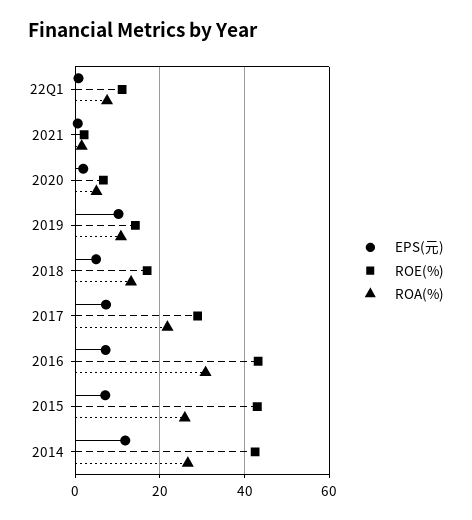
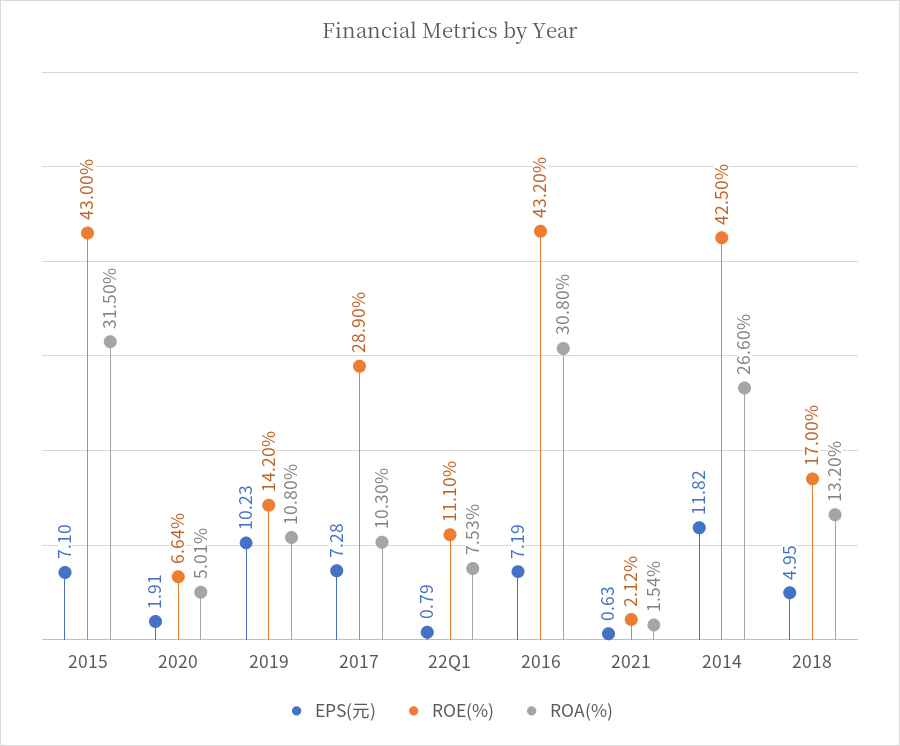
  {
    "EPS(元)": {
      "22Q1": 0.79,
      "2021": 0.63,
      "2020": 1.91,
      "2019": 10.23,
      "2018": 4.95,
      "2017": 7.28,
      "2016": 7.19,
      "2015": 7.1,
      "2014": 11.82
    },
    "ROE(%)": {
      "22Q1": 11.1,
      "2021": 2.12,
      "2020": 6.64,
      "2019": 14.2,
      "2018": 17,
      "2017": 28.9,
      "2016": 43.2,
      "2015": 43,
      "2014": 42.5
    },
    "ROA(%)": {
      "22Q1": 7.53,
      "2021": 1.54,
      "2020": 5.01,
      "2019": 10.8,
      "2018": 13.2,
-     "2017": 22,
+     "2017": 10.3,
      "2016": 30.8,
-     "2015": 26,
+     "2015": 31.5,
      "2014": 26.6
    }
  }

